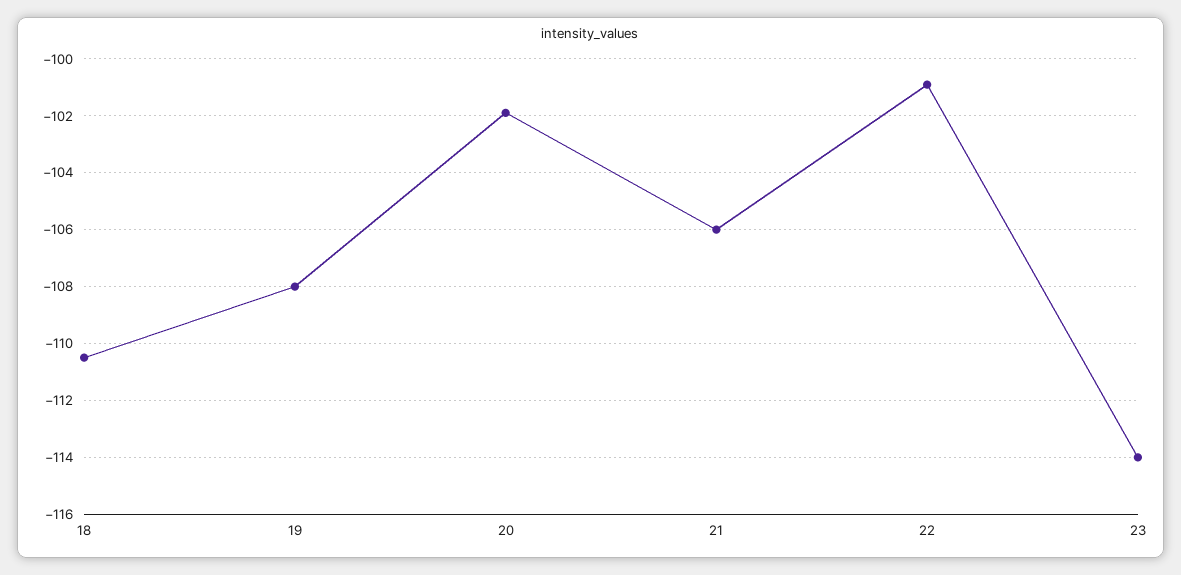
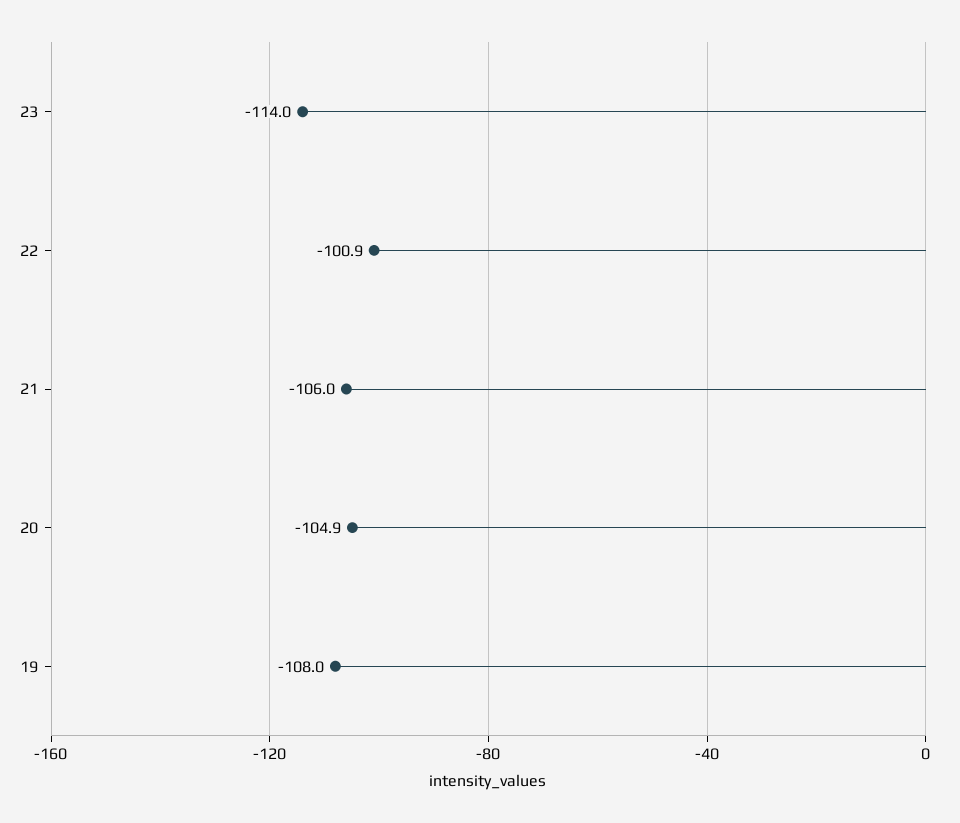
  {
-   "18": -110.5,
    "19": -108,
-   "20": -102,
+   "20": -104.9,
    "21": -106,
    "22": -100.9,
    "23": -114
  }

